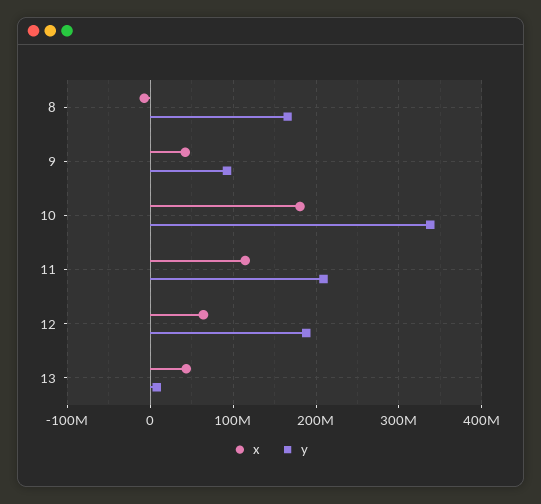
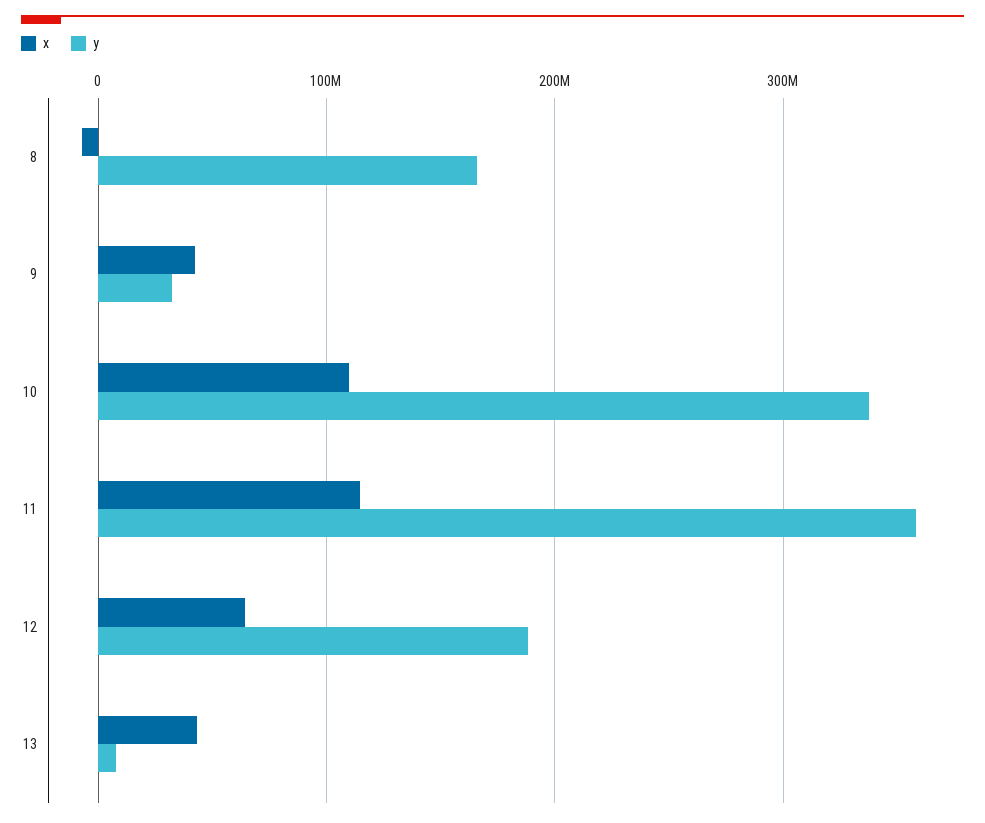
  {
    "x": {
      "8": -10000000,
      "9": 40000000,
-     "10": 180000000,
+     "10": 110000000,
      "11": 110000000,
      "12": 60000000,
      "13": 40000000
    },
    "y": {
      "8": 170000000,
-     "9": 90000000,
+     "9": 30000000,
      "10": 340000000,
-     "11": 210000000,
+     "11": 360000000,
      "12": 190000000,
      "13": 10000000
    }
  }

